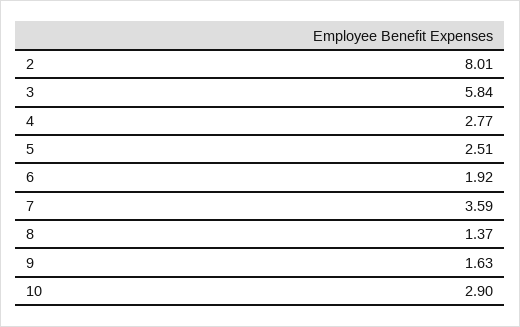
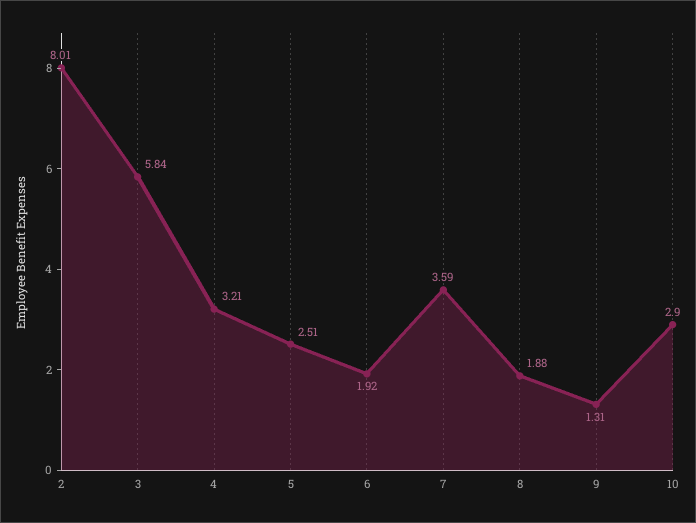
  {
    "2": 8.01,
    "3": 5.84,
-   "4": 2.77,
+   "4": 3.21,
    "5": 2.51,
    "6": 1.92,
    "7": 3.59,
-   "8": 1.37,
+   "8": 1.88,
-   "9": 1.63,
+   "9": 1.31,
    "10": 2.9
  }

